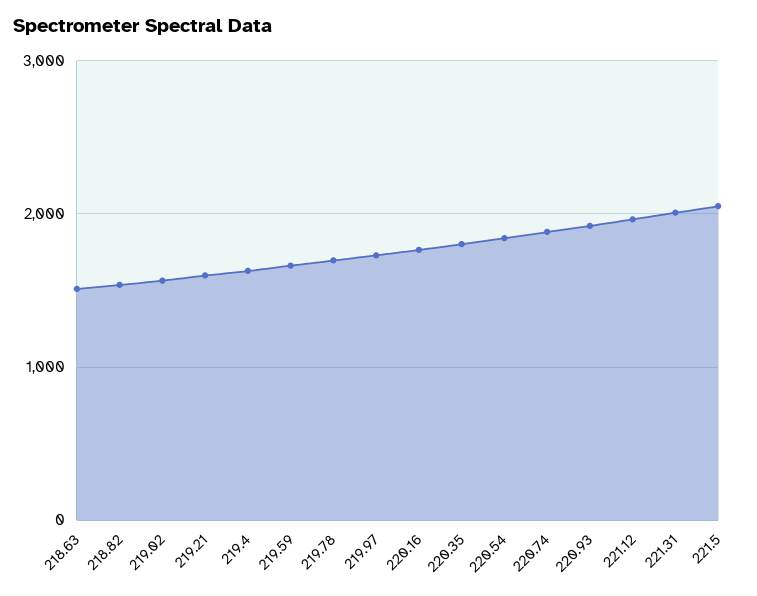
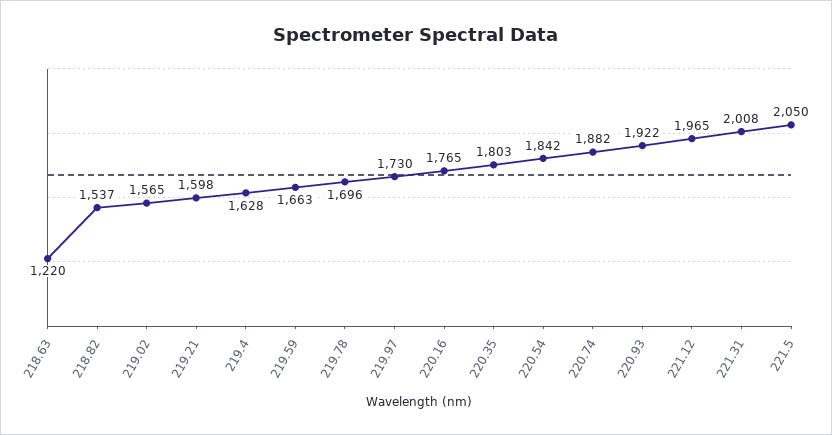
  {
-   "218.63": 1500,
+   "218.63": 1220,
    "218.82": 1537,
    "219.02": 1565,
    "219.21": 1598,
    "219.4": 1628,
    "219.59": 1663,
    "219.78": 1696,
    "219.97": 1730,
    "220.16": 1765,
    "220.35": 1803,
    "220.54": 1842,
    "220.74": 1882,
    "220.93": 1922,
    "221.12": 1965,
    "221.31": 2008,
    "221.5": 2050
  }

